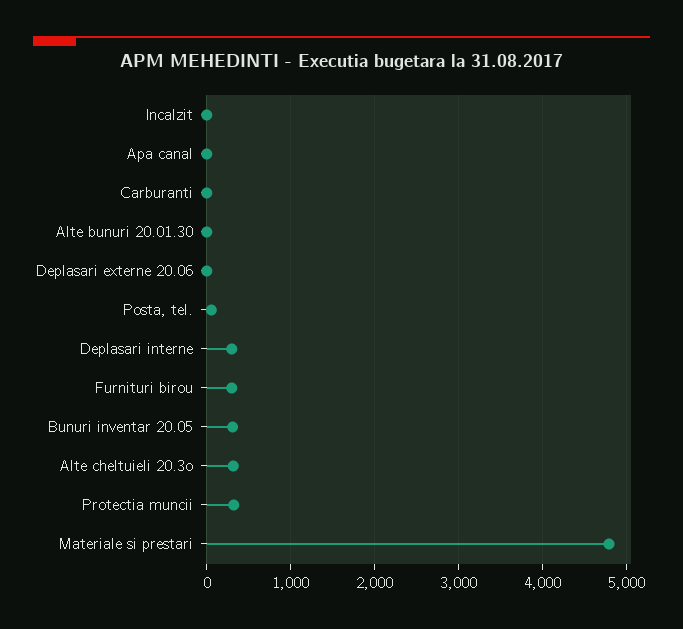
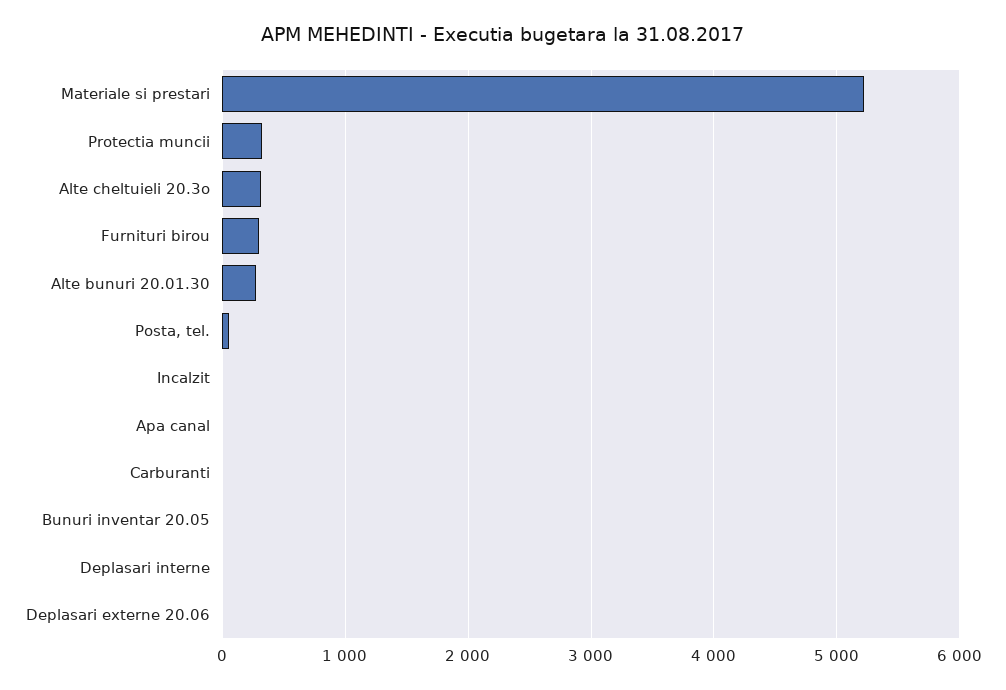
  {
    "Incalzit": 0,
    "Apa canal": 0,
    "Carburanti": 0,
-   "Alte bunuri 20.01.30": 0,
+   "Alte bunuri 20.01.30": 300,
    "Deplasari externe 20.06": 0,
    "Posta, tel.": 100,
-   "Deplasari interne": 300,
+   "Deplasari interne": 0,
    "Furnituri birou": 300,
-   "Bunuri inventar 20.05": 300,
+   "Bunuri inventar 20.05": 0,
    "Alte cheltuieli 20.3o": 300,
    "Protectia muncii": 300,
-   "Materiale si prestari": 4800
+   "Materiale si prestari": 5200
  }

